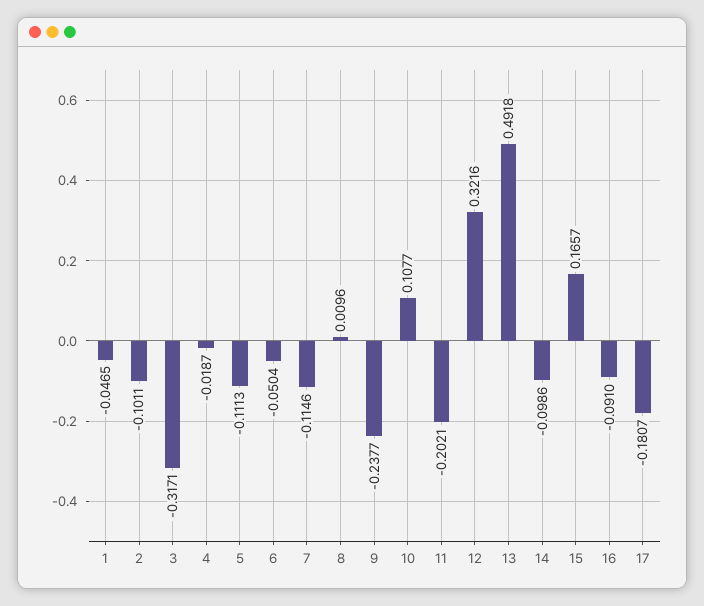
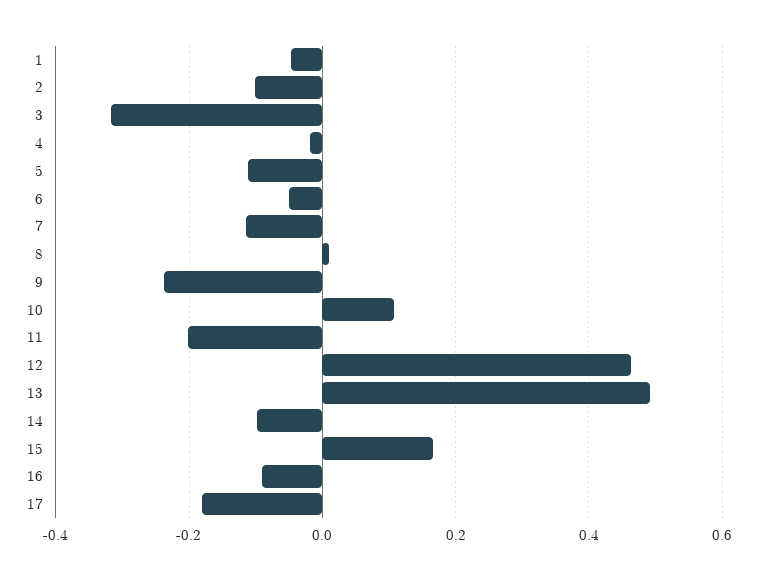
  {
    "1": -0.0465,
    "2": -0.1011,
    "3": -0.3171,
    "4": -0.0187,
    "5": -0.1113,
    "6": -0.0504,
    "7": -0.1146,
    "8": 0.0096,
    "9": -0.2377,
    "10": 0.1077,
    "11": -0.2021,
-   "12": 0.3216,
+   "12": 0.46,
    "13": 0.4918,
    "14": -0.0986,
    "15": 0.1657,
    "16": -0.091,
    "17": -0.1807
  }

